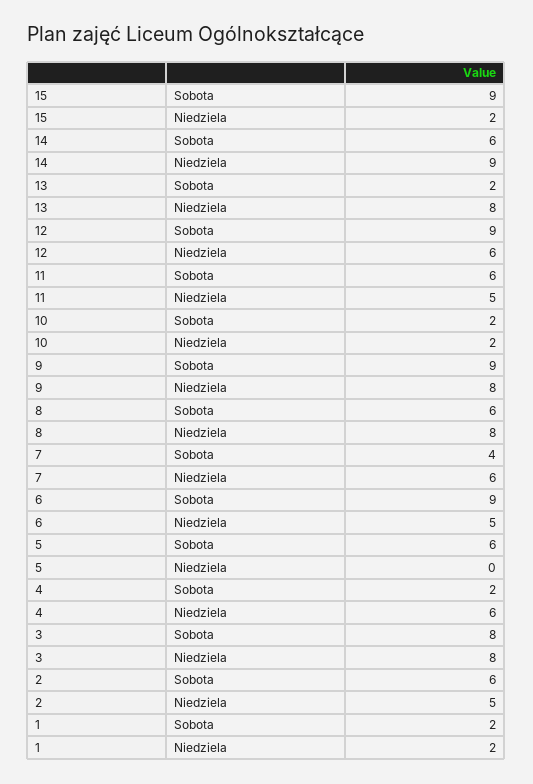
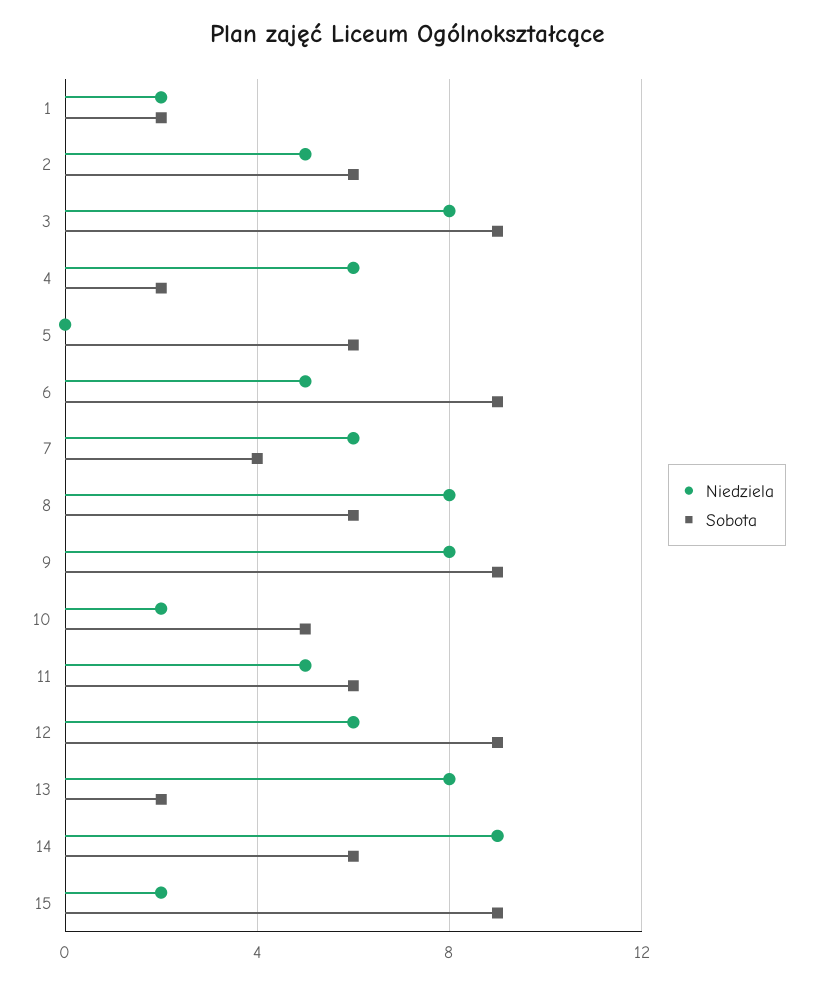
  {
    "Sobota": {
      "15": 9,
      "14": 6,
      "13": 2,
      "12": 9,
      "11": 6,
-     "10": 2,
+     "10": 5,
      "9": 9,
      "8": 6,
      "7": 4,
      "6": 9,
      "5": 6,
      "4": 2,
-     "3": 8,
+     "3": 9,
      "2": 6,
      "1": 2
    },
    "Niedziela": {
      "15": 2,
      "14": 9,
      "13": 8,
      "12": 6,
      "11": 5,
      "10": 2,
      "9": 8,
      "8": 8,
      "7": 6,
      "6": 5,
      "5": 0,
      "4": 6,
      "3": 8,
      "2": 5,
      "1": 2
    }
  }

